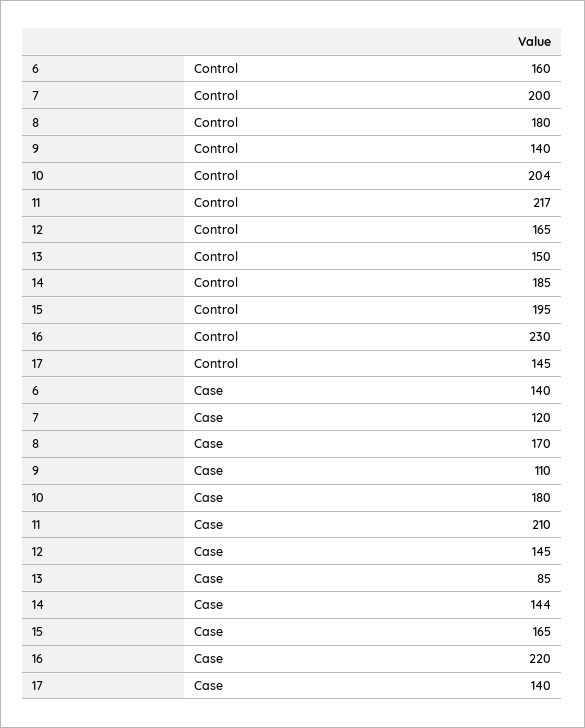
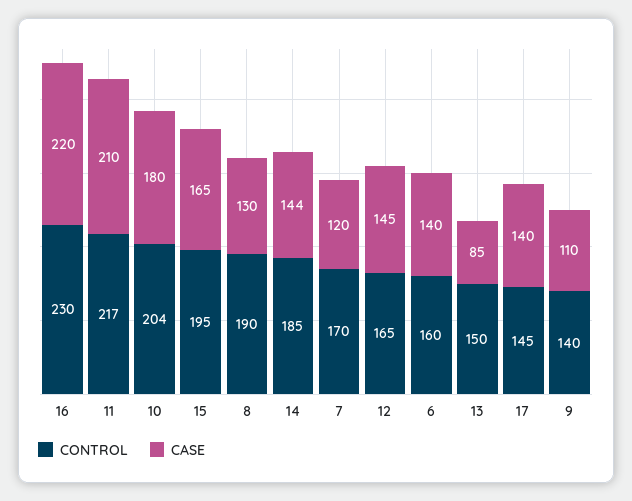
  {
    "Control": {
      "6": 160,
-     "7": 200,
+     "7": 170,
-     "8": 180,
+     "8": 190,
      "9": 140,
      "10": 204,
      "11": 217,
      "12": 165,
      "13": 150,
      "14": 185,
      "15": 195,
      "16": 230,
      "17": 145
    },
    "Case": {
      "6": 140,
      "7": 120,
-     "8": 170,
+     "8": 130,
      "9": 110,
      "10": 180,
      "11": 210,
      "12": 145,
      "13": 85,
      "14": 144,
      "15": 165,
      "16": 220,
      "17": 140
    }
  }

